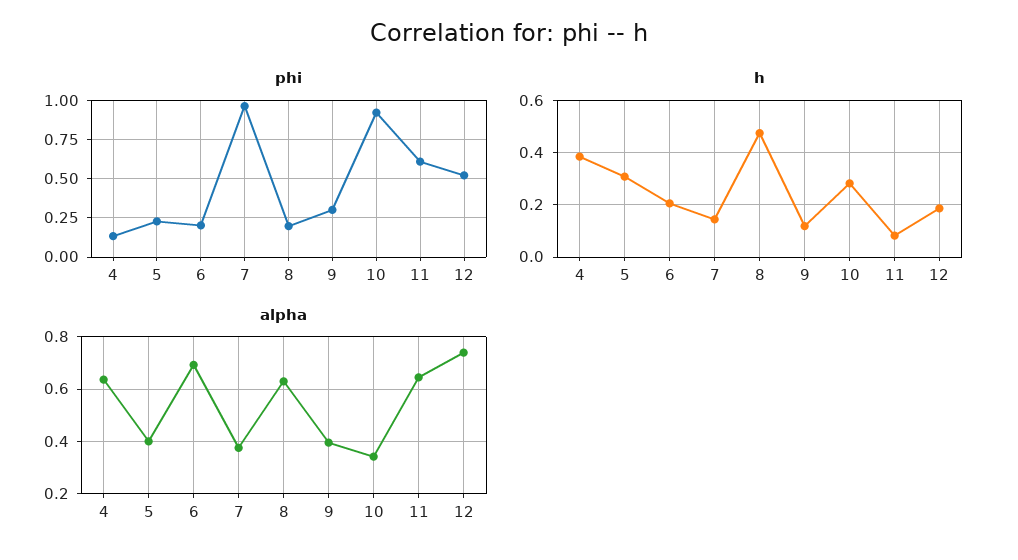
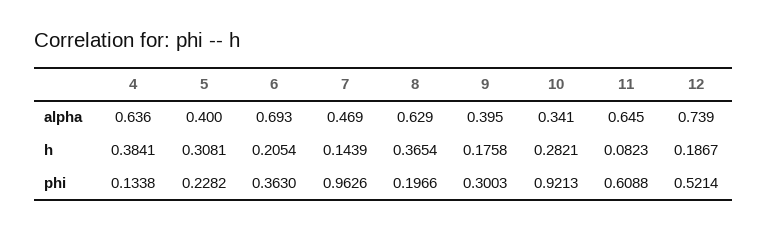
  {
    "phi": {
      "4": 0.1338,
      "5": 0.2282,
-     "6": 0.2,
+     "6": 0.363,
      "7": 0.9626,
      "8": 0.1966,
      "9": 0.3003,
      "10": 0.9213,
      "11": 0.6088,
      "12": 0.5214
    },
    "h": {
      "4": 0.3841,
      "5": 0.3081,
      "6": 0.2054,
      "7": 0.1439,
-     "8": 0.475,
+     "8": 0.3654,
-     "9": 0.125,
+     "9": 0.1758,
      "10": 0.2821,
      "11": 0.0823,
      "12": 0.1867
    },
    "alpha": {
      "4": 0.636,
      "5": 0.4,
      "6": 0.693,
-     "7": 0.375,
+     "7": 0.469,
      "8": 0.629,
      "9": 0.395,
      "10": 0.341,
      "11": 0.645,
      "12": 0.739
    }
  }

